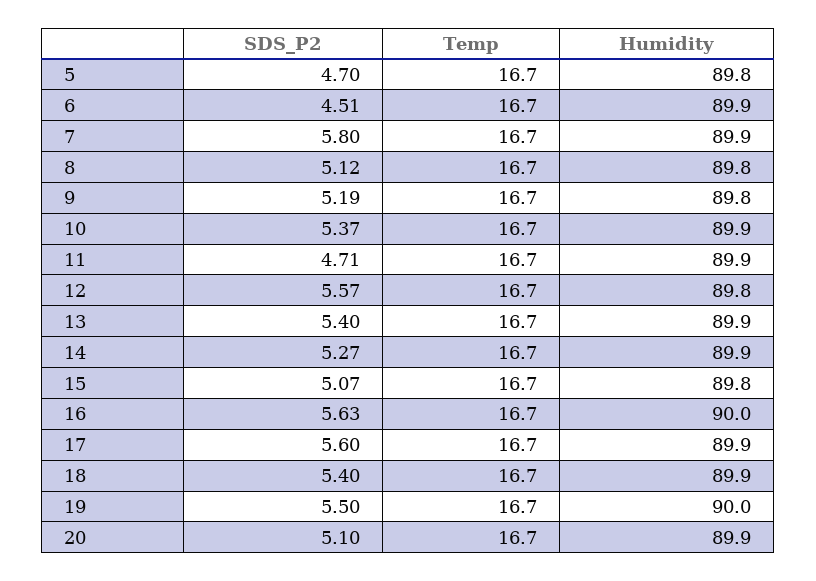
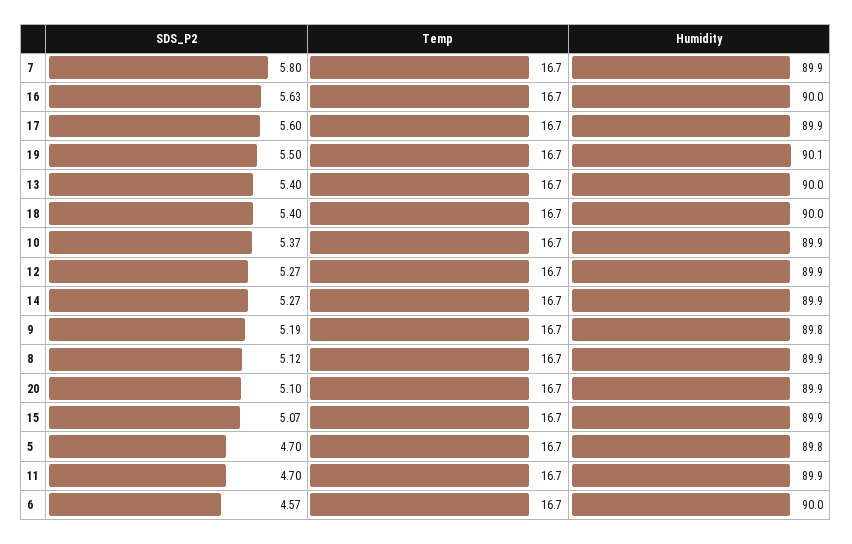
  {
    "SDS_P2": {
      "5": 4.7,
-     "6": 4.51,
+     "6": 4.57,
      "7": 5.8,
      "8": 5.12,
      "9": 5.19,
      "10": 5.37,
-     "11": 4.71,
+     "11": 4.7,
-     "12": 5.57,
+     "12": 5.27,
      "13": 5.4,
      "14": 5.27,
      "15": 5.07,
      "16": 5.63,
      "17": 5.6,
      "18": 5.4,
      "19": 5.5,
      "20": 5.1
    },
    "Temp": {
      "5": 16.7,
      "6": 16.7,
      "7": 16.7,
      "8": 16.7,
      "9": 16.7,
      "10": 16.7,
      "11": 16.7,
      "12": 16.7,
      "13": 16.7,
      "14": 16.7,
      "15": 16.7,
      "16": 16.7,
      "17": 16.7,
      "18": 16.7,
      "19": 16.7,
      "20": 16.7
    },
    "Humidity": {
      "5": 89.8,
-     "6": 89.9,
+     "6": 90,
      "7": 89.9,
-     "8": 89.8,
+     "8": 89.9,
      "9": 89.8,
      "10": 89.9,
      "11": 89.9,
-     "12": 89.8,
+     "12": 89.9,
-     "13": 89.9,
+     "13": 90,
      "14": 89.9,
-     "15": 89.8,
+     "15": 89.9,
      "16": 90,
      "17": 89.9,
-     "18": 89.9,
+     "18": 90,
-     "19": 90,
+     "19": 90.1,
      "20": 89.9
    }
  }

